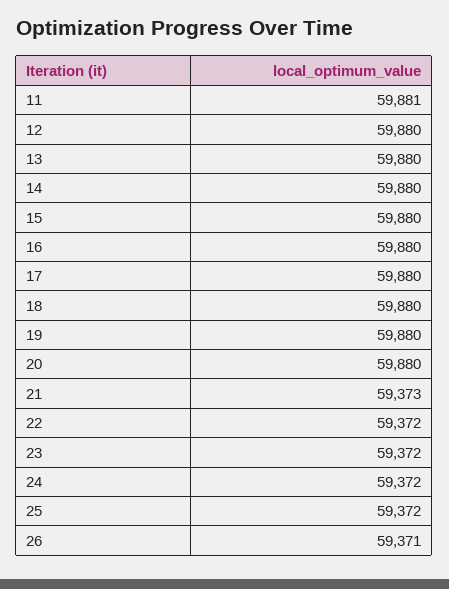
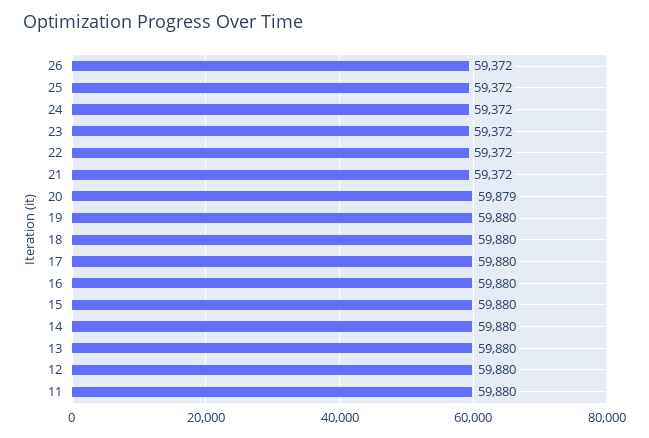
  {
-   "11": 59881,
+   "11": 59880,
    "12": 59880,
    "13": 59880,
    "14": 59880,
    "15": 59880,
    "16": 59880,
    "17": 59880,
    "18": 59880,
    "19": 59880,
-   "20": 59880,
+   "20": 59879,
-   "21": 59373,
+   "21": 59372,
    "22": 59372,
    "23": 59372,
    "24": 59372,
    "25": 59372,
-   "26": 59371
+   "26": 59372
  }

